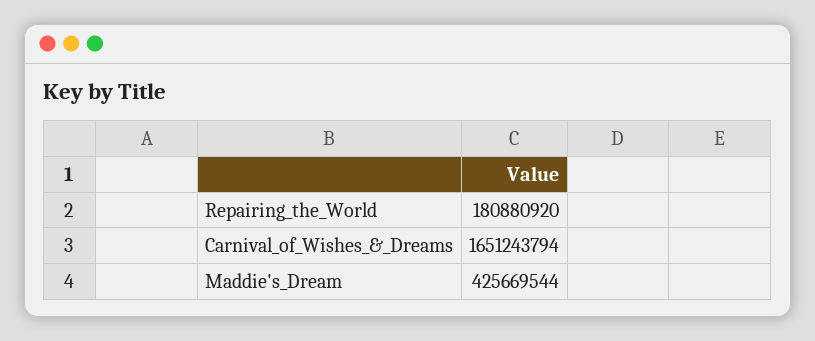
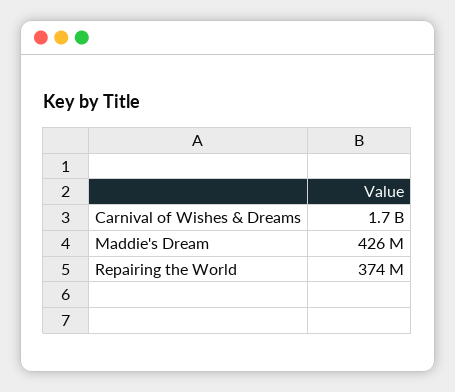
  {
-   "Repairing_the_World": 180880920,
+   "Repairing_the_World": 374000000,
    "Carnival_of_Wishes_&_Dreams": 1651243794,
    "Maddie's_Dream": 425669544
  }

